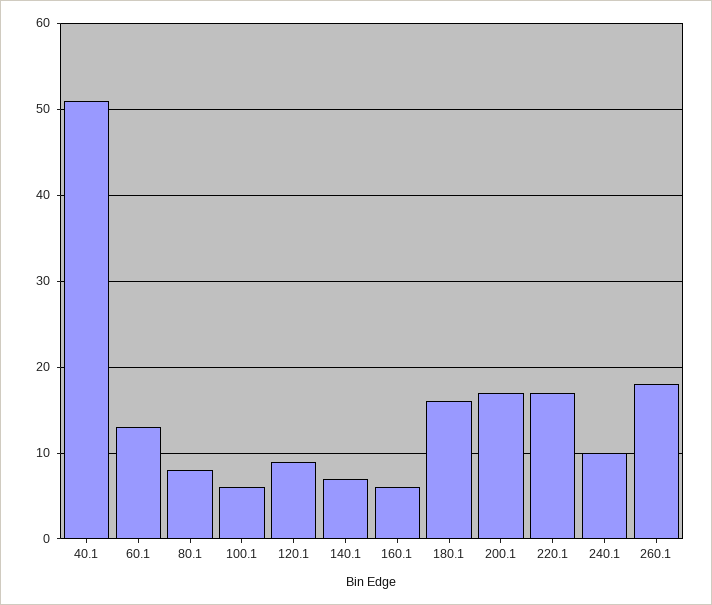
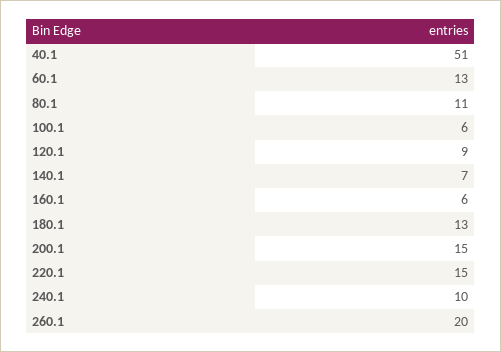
  {
    "40.1": 51,
    "60.1": 13,
-   "80.1": 8,
+   "80.1": 11,
    "100.1": 6,
    "120.1": 9,
    "140.1": 7,
    "160.1": 6,
-   "180.1": 16,
+   "180.1": 13,
-   "200.1": 17,
+   "200.1": 15,
-   "220.1": 17,
+   "220.1": 15,
    "240.1": 10,
-   "260.1": 18
+   "260.1": 20
  }

